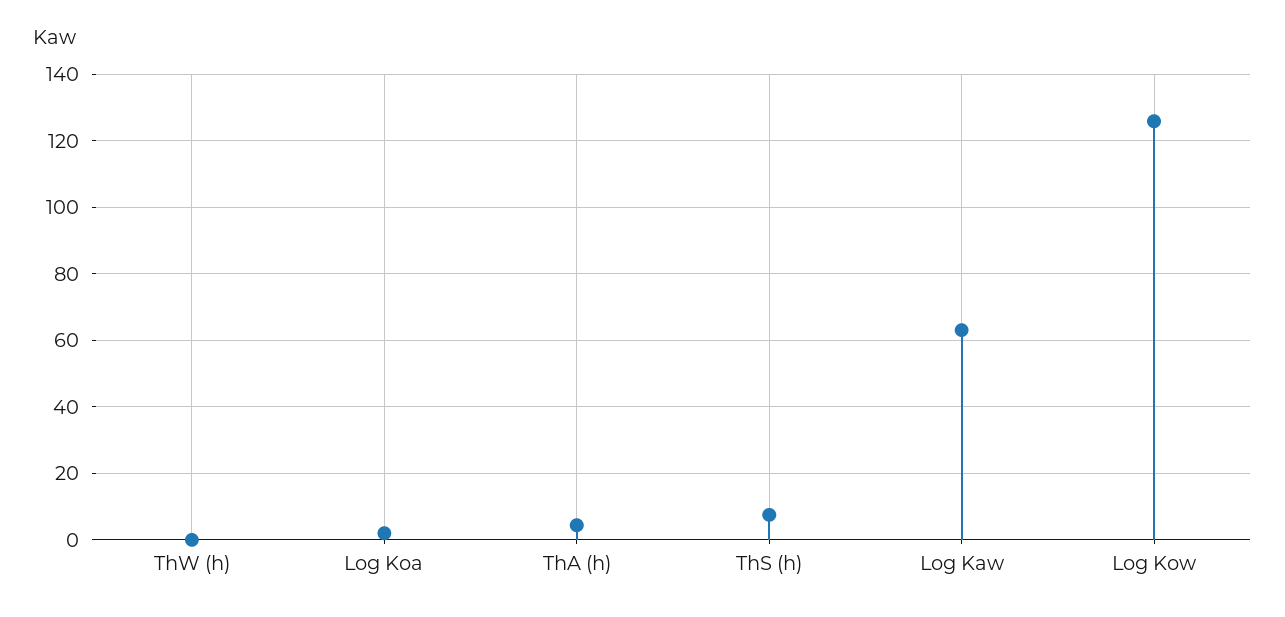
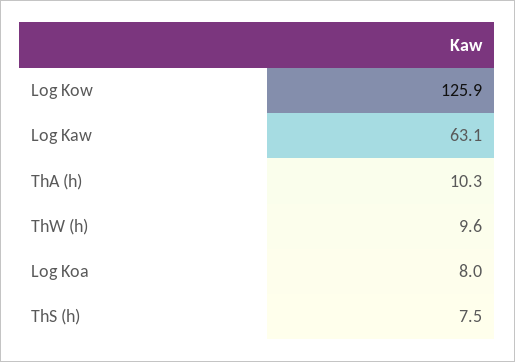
  {
-   "ThW (h)": 0,
+   "ThW (h)": 9.6,
-   "Log Koa": 2,
+   "Log Koa": 8,
-   "ThA (h)": 4,
+   "ThA (h)": 10.3,
    "ThS (h)": 7.5,
    "Log Kaw": 63.1,
    "Log Kow": 125.9
  }

